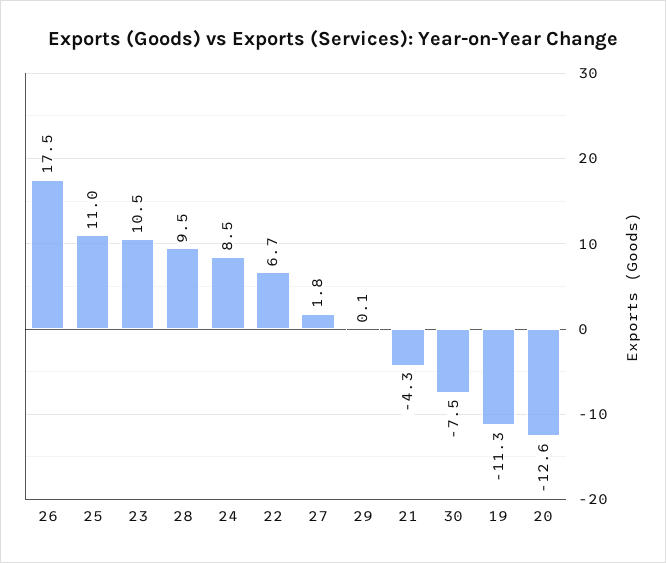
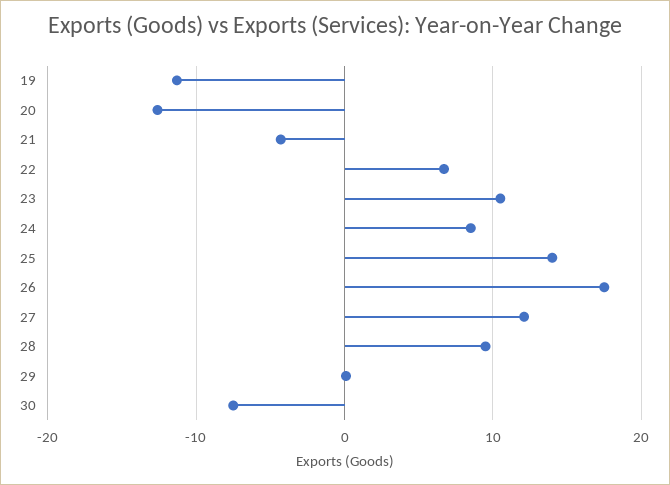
  {
    "26": 17.5,
-   "25": 11,
+   "25": 14,
    "23": 10.5,
    "28": 9.5,
    "24": 8.5,
    "22": 6.7,
-   "27": 1.8,
+   "27": 12,
    "29": 0.1,
    "21": -4.3,
    "30": -7.5,
    "19": -11.3,
    "20": -12.6
  }

